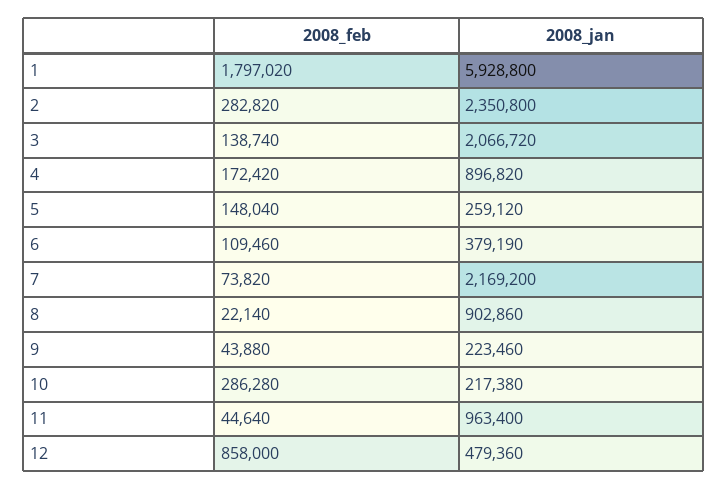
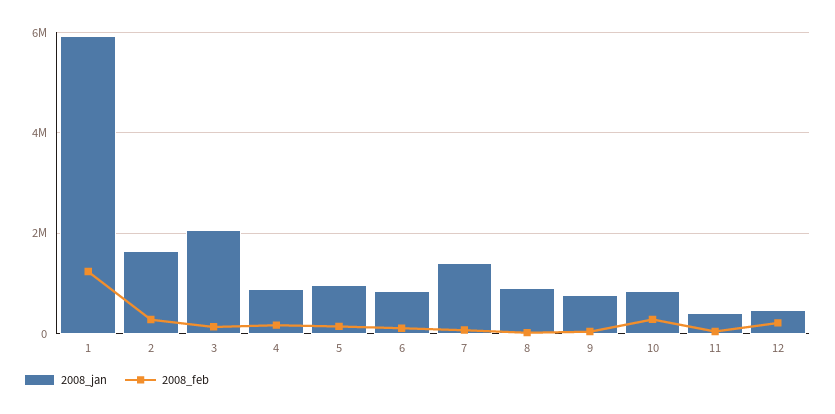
  {
    "2008_feb": {
-     "1": 1797020,
+     "1": 1200000,
      "2": 282820,
      "3": 138740,
      "4": 172420,
      "5": 148040,
      "6": 109460,
      "7": 73820,
      "8": 22140,
      "9": 43880,
      "10": 286280,
      "11": 44640,
-     "12": 858000
+     "12": 200000
    },
    "2008_jan": {
      "1": 5928800,
-     "2": 2350800,
+     "2": 1600000,
      "3": 2066720,
      "4": 896820,
-     "5": 259120,
+     "5": 1000000,
-     "6": 379190,
+     "6": 800000,
-     "7": 2169200,
+     "7": 1400000,
      "8": 902860,
-     "9": 223460,
+     "9": 800000,
-     "10": 217380,
+     "10": 800000,
-     "11": 963400,
+     "11": 400000,
      "12": 479360
    }
  }

